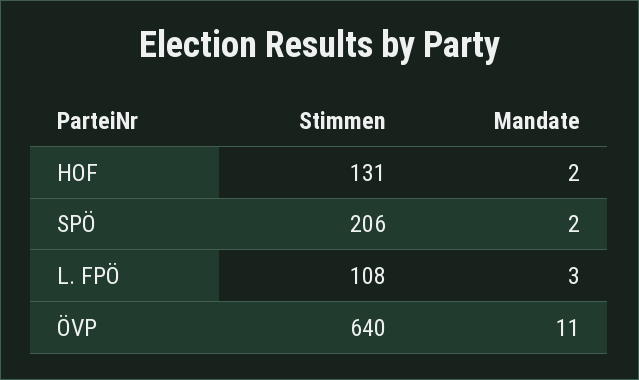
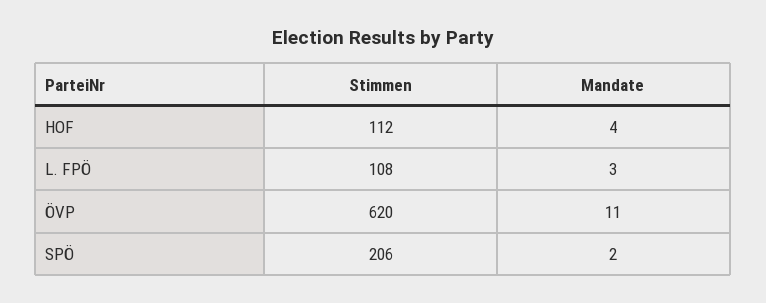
  {
    "Stimmen": {
-     "HOF": 131,
+     "HOF": 112,
      "SPÖ": 206,
      "L. FPÖ": 108,
-     "ÖVP": 640
+     "ÖVP": 620
    },
    "Mandate": {
-     "HOF": 2,
+     "HOF": 4,
      "SPÖ": 2,
      "L. FPÖ": 3,
      "ÖVP": 11
    }
  }

